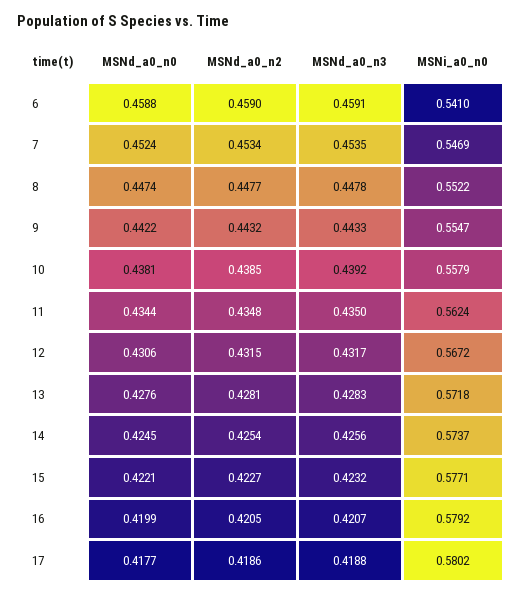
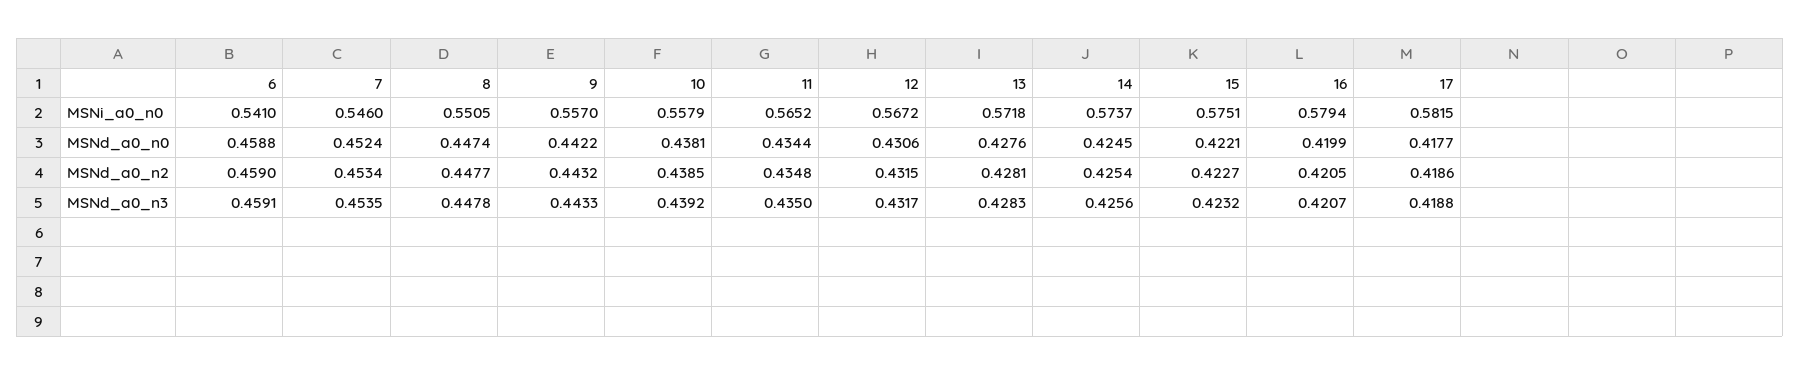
  {
    "MSNd_a0_n0": {
      "6": 0.4588,
      "7": 0.4524,
      "8": 0.4474,
      "9": 0.4422,
      "10": 0.4381,
      "11": 0.4344,
      "12": 0.4306,
      "13": 0.4276,
      "14": 0.4245,
      "15": 0.4221,
      "16": 0.4199,
      "17": 0.4177
    },
    "MSNd_a0_n2": {
      "6": 0.459,
      "7": 0.4534,
      "8": 0.4477,
      "9": 0.4432,
      "10": 0.4385,
      "11": 0.4348,
      "12": 0.4315,
      "13": 0.4281,
      "14": 0.4254,
      "15": 0.4227,
      "16": 0.4205,
      "17": 0.4186
    },
    "MSNd_a0_n3": {
      "6": 0.4591,
      "7": 0.4535,
      "8": 0.4478,
      "9": 0.4433,
      "10": 0.4392,
      "11": 0.435,
      "12": 0.4317,
      "13": 0.4283,
      "14": 0.4256,
      "15": 0.4232,
      "16": 0.4207,
      "17": 0.4188
    },
    "MSNi_a0_n0": {
      "6": 0.541,
-     "7": 0.5469,
+     "7": 0.546,
-     "8": 0.5522,
+     "8": 0.5505,
-     "9": 0.5547,
+     "9": 0.557,
      "10": 0.5579,
-     "11": 0.5624,
+     "11": 0.5652,
      "12": 0.5672,
      "13": 0.5718,
      "14": 0.5737,
-     "15": 0.5771,
+     "15": 0.5751,
-     "16": 0.5792,
+     "16": 0.5794,
-     "17": 0.5802
+     "17": 0.5815
    }
  }

